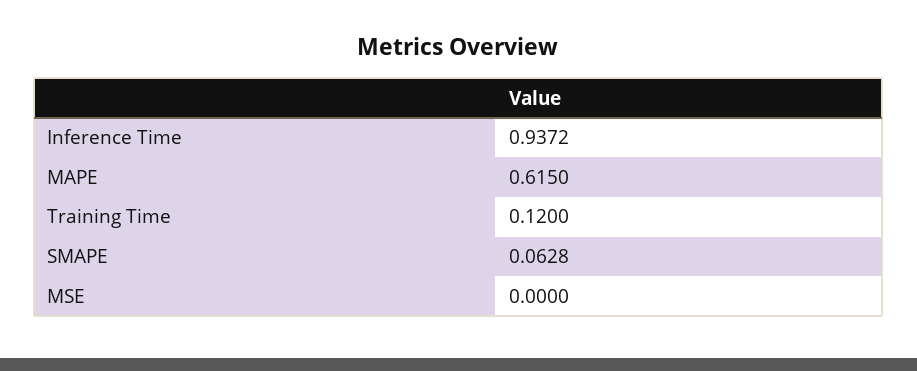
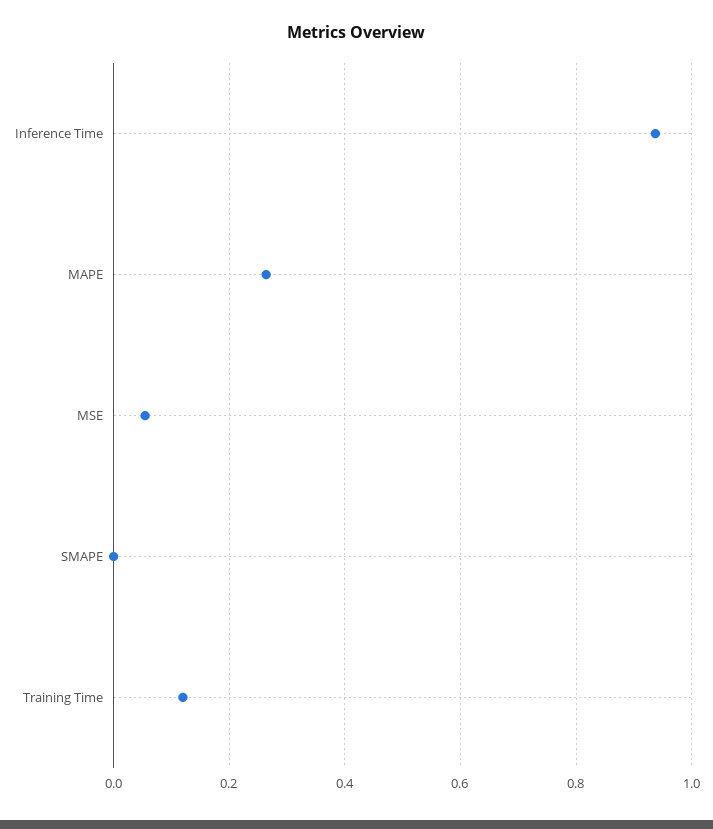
  {
    "Inference Time": 0.9372,
-   "MAPE": 0.615,
+   "MAPE": 0.26,
    "Training Time": 0.12,
-   "SMAPE": 0.0628,
+   "SMAPE": 0,
-   "MSE": 0
+   "MSE": 0.06
  }

